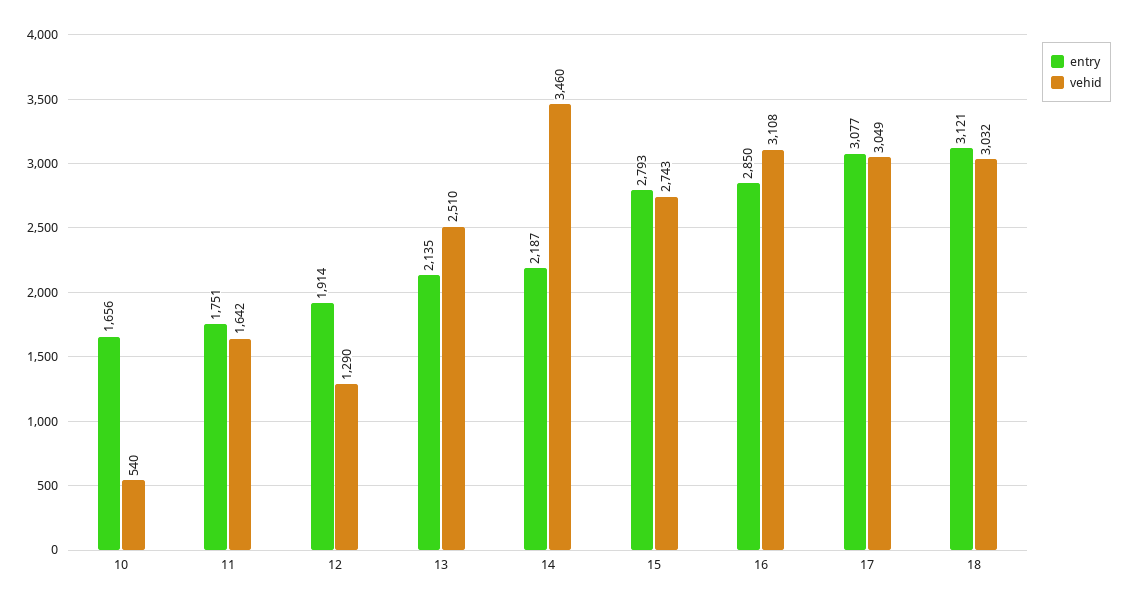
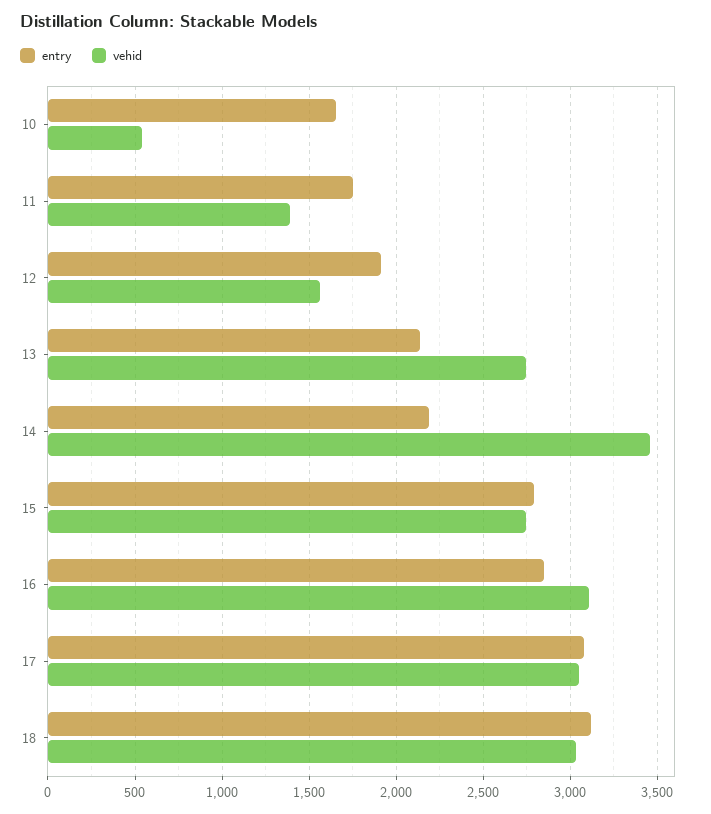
  {
    "entry": {
      "10": 1656,
      "11": 1751,
      "12": 1914,
      "13": 2135,
      "14": 2187,
      "15": 2793,
      "16": 2850,
      "17": 3077,
      "18": 3121
    },
    "vehid": {
      "10": 540,
-     "11": 1642,
+     "11": 1400,
-     "12": 1290,
+     "12": 1550,
-     "13": 2510,
+     "13": 2750,
      "14": 3460,
      "15": 2743,
      "16": 3108,
      "17": 3049,
      "18": 3032
    }
  }

